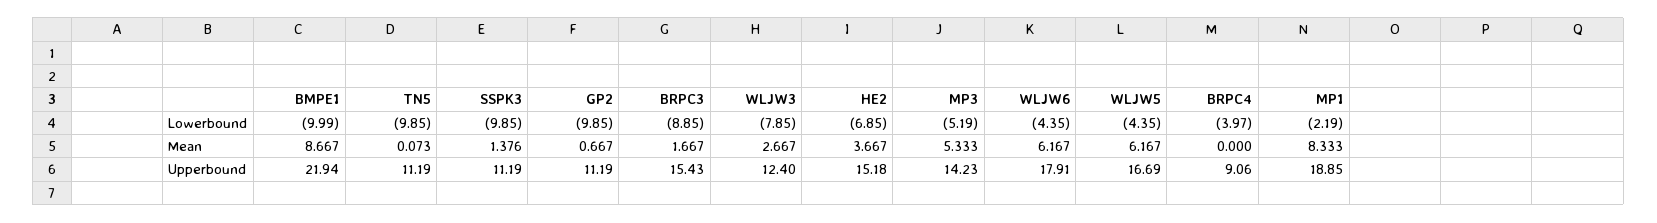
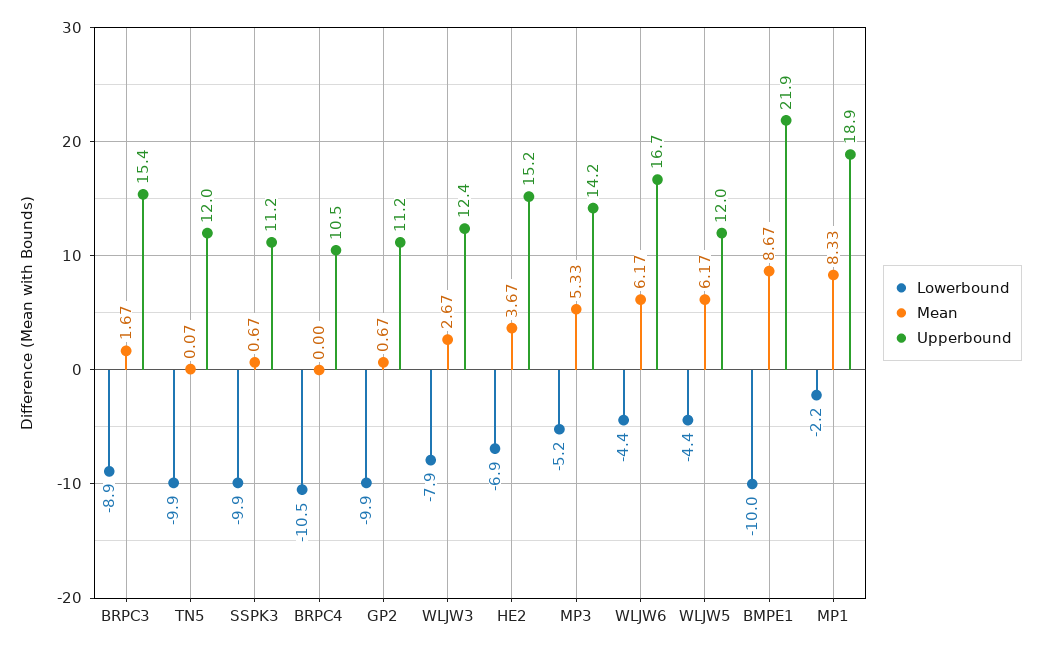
  {
    "Lowerbound": {
      "BMPE1": -9.99,
      "TN5": -9.85,
      "SSPK3": -9.85,
      "GP2": -9.85,
      "BRPC3": -8.85,
      "WLJW3": -7.85,
      "HE2": -6.85,
      "MP3": -5.19,
      "WLJW6": -4.35,
      "WLJW5": -4.35,
-     "BRPC4": -3.97,
+     "BRPC4": -10.5,
      "MP1": -2.19
    },
    "Mean": {
      "BMPE1": 8.667,
      "TN5": 0.073,
-     "SSPK3": 1.376,
+     "SSPK3": 0.67,
      "GP2": 0.667,
      "BRPC3": 1.667,
      "WLJW3": 2.667,
      "HE2": 3.667,
      "MP3": 5.333,
      "WLJW6": 6.167,
      "WLJW5": 6.167,
      "BRPC4": 0,
      "MP1": 8.333
    },
    "Upperbound": {
      "BMPE1": 21.94,
-     "TN5": 11.19,
+     "TN5": 12,
      "SSPK3": 11.19,
      "GP2": 11.19,
      "BRPC3": 15.43,
      "WLJW3": 12.4,
      "HE2": 15.18,
      "MP3": 14.23,
-     "WLJW6": 17.91,
+     "WLJW6": 16.7,
-     "WLJW5": 16.69,
+     "WLJW5": 12,
-     "BRPC4": 9.06,
+     "BRPC4": 10.5,
      "MP1": 18.85
    }
  }

